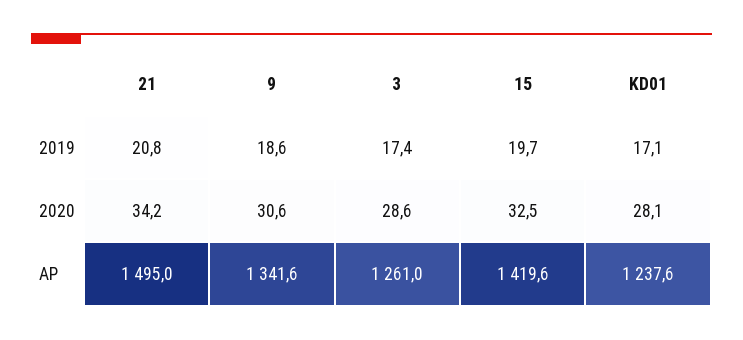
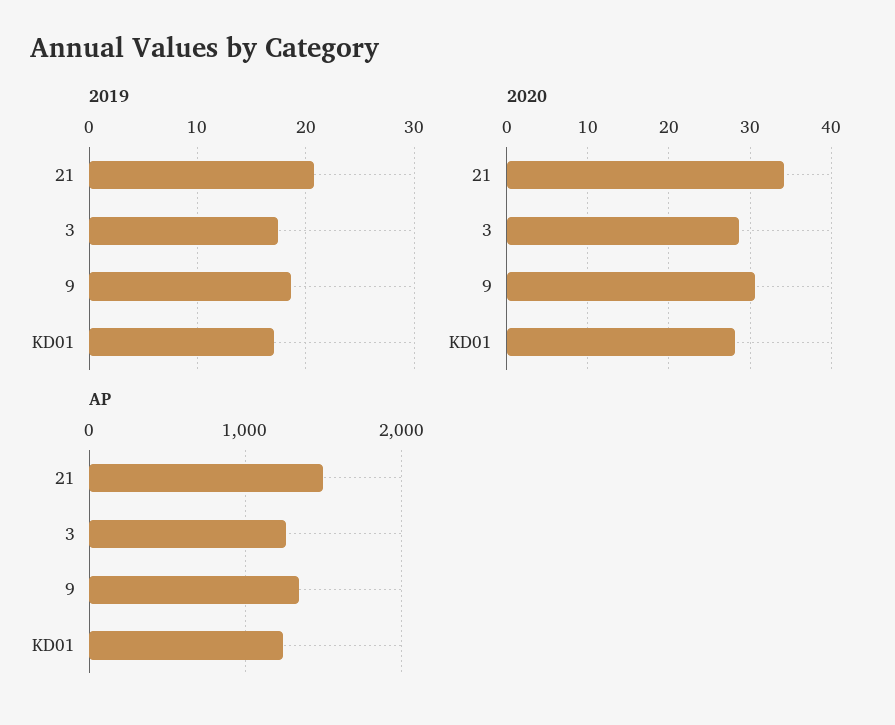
  {
    "2019": {
      "21": 20.8,
      "9": 18.6,
      "3": 17.4,
-     "15": 19.7,
      "KD01": 17.1
    },
    "2020": {
      "21": 34.2,
      "9": 30.6,
      "3": 28.6,
-     "15": 32.5,
      "KD01": 28.1
    },
    "AP": {
      "21": 1495,
      "9": 1341.6,
      "3": 1261,
-     "15": 1419.6,
      "KD01": 1237.6
    }
  }

